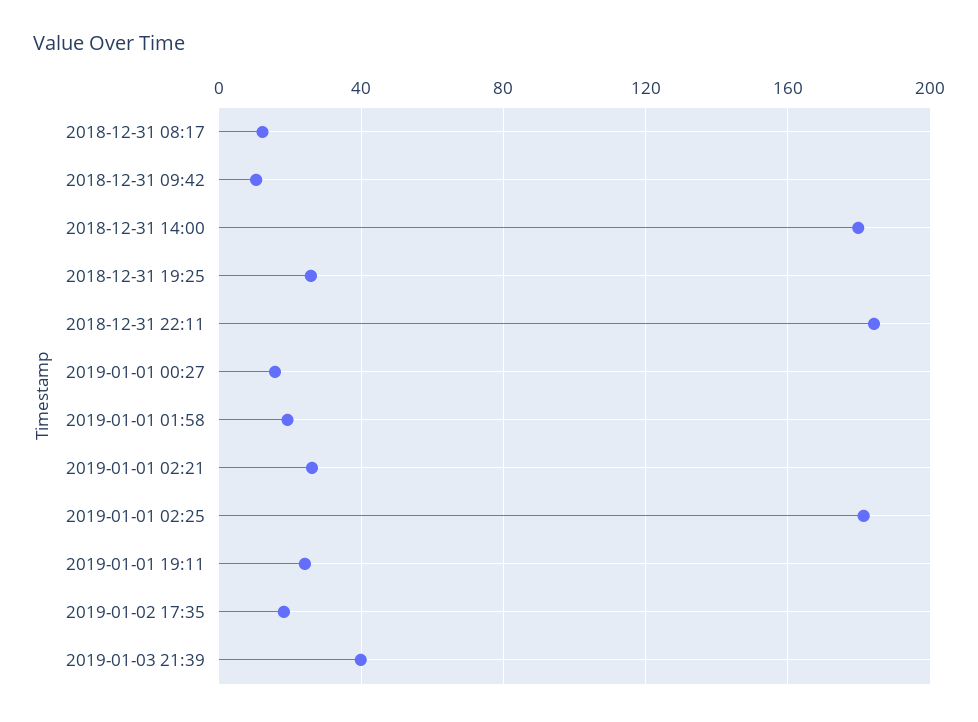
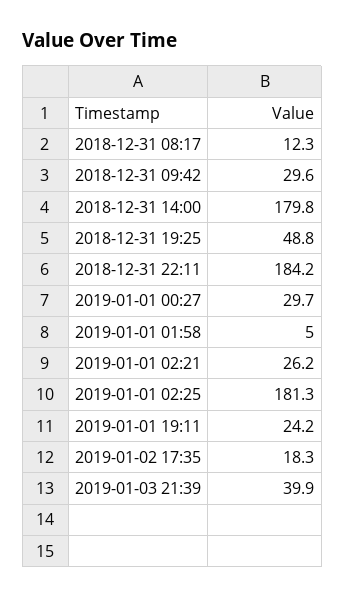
  {
    "2018-12-31 08:17": 12.3,
-   "2018-12-31 09:42": 10,
+   "2018-12-31 09:42": 29.6,
    "2018-12-31 14:00": 179.8,
-   "2018-12-31 19:25": 25,
+   "2018-12-31 19:25": 48.8,
    "2018-12-31 22:11": 184.2,
-   "2019-01-01 00:27": 15,
+   "2019-01-01 00:27": 29.7,
-   "2019-01-01 01:58": 20,
+   "2019-01-01 01:58": 5,
    "2019-01-01 02:21": 26.2,
    "2019-01-01 02:25": 181.3,
    "2019-01-01 19:11": 24.2,
    "2019-01-02 17:35": 18.3,
    "2019-01-03 21:39": 39.9
  }

